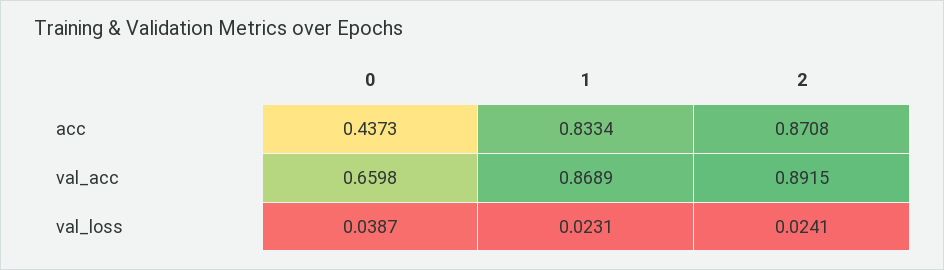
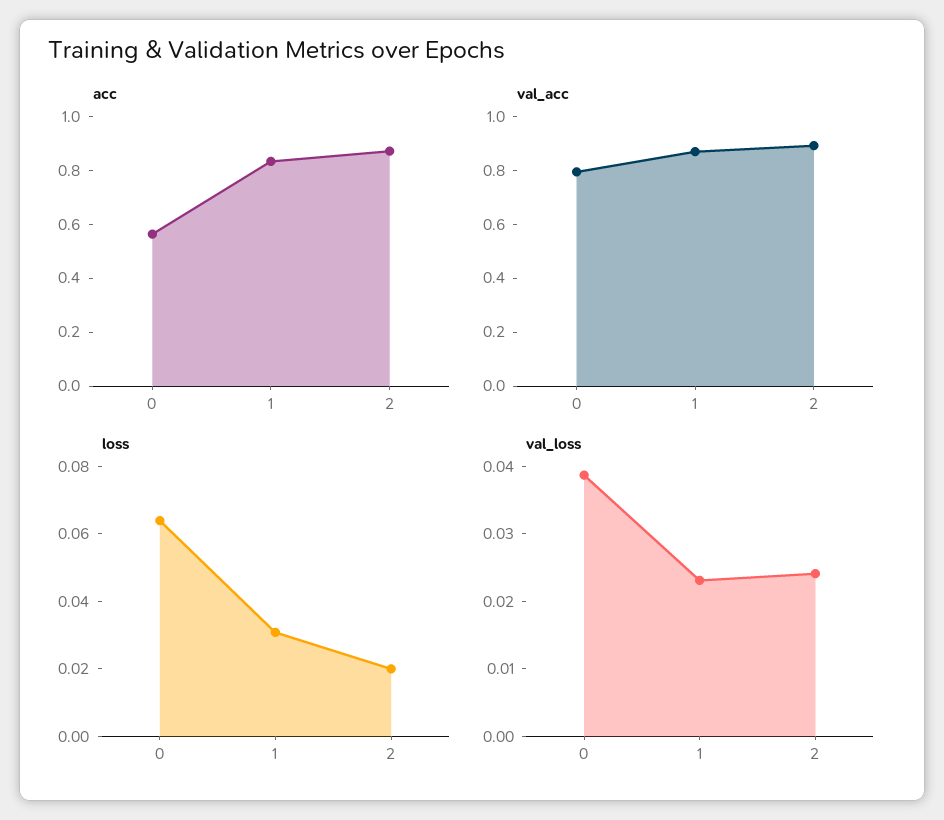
  {
    "acc": {
-     "0": 0.4373,
+     "0": 0.55,
      "1": 0.8334,
      "2": 0.8708
    },
    "val_acc": {
-     "0": 0.6598,
+     "0": 0.8,
      "1": 0.8689,
      "2": 0.8915
    },
    "val_loss": {
      "0": 0.0387,
      "1": 0.0231,
      "2": 0.0241
-   }
+   },
+   "loss": {
+     "0": 0.065,
+     "1": 0.03,
+     "2": 0.02
+   }
  }

